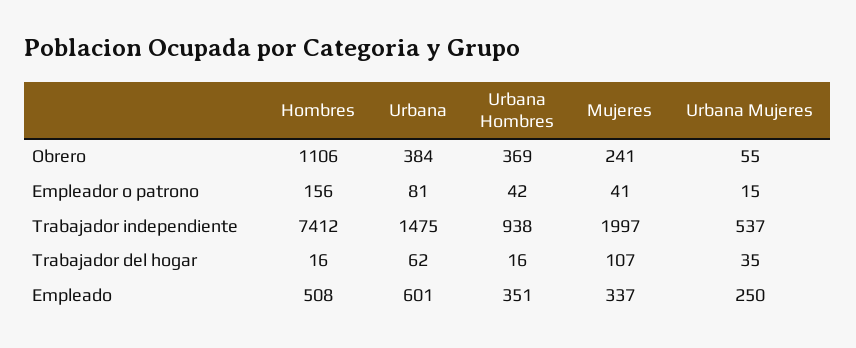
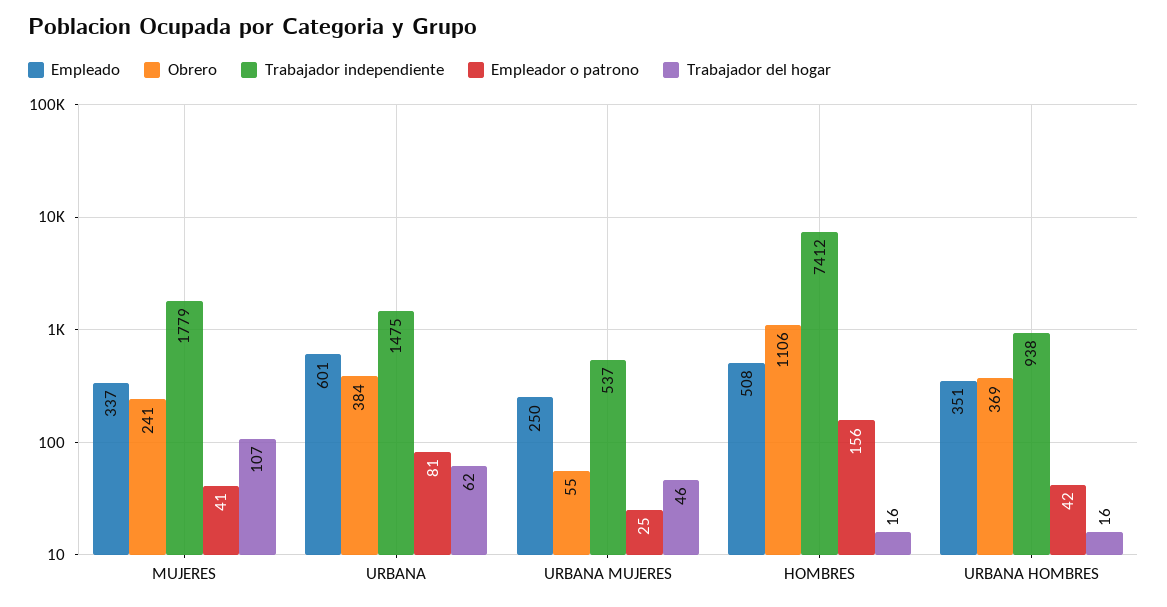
  {
    "Obrero": {
      "Hombres": 1106,
      "Urbana": 384,
      "Urbana Hombres": 369,
      "Mujeres": 241,
      "Urbana Mujeres": 55
    },
    "Empleador o patrono": {
      "Hombres": 156,
      "Urbana": 81,
      "Urbana Hombres": 42,
      "Mujeres": 41,
-     "Urbana Mujeres": 15
+     "Urbana Mujeres": 25
    },
    "Trabajador independiente": {
      "Hombres": 7412,
      "Urbana": 1475,
      "Urbana Hombres": 938,
-     "Mujeres": 1997,
+     "Mujeres": 1779,
      "Urbana Mujeres": 537
    },
    "Trabajador del hogar": {
      "Hombres": 16,
      "Urbana": 62,
      "Urbana Hombres": 16,
      "Mujeres": 107,
-     "Urbana Mujeres": 35
+     "Urbana Mujeres": 46
    },
    "Empleado": {
      "Hombres": 508,
      "Urbana": 601,
      "Urbana Hombres": 351,
      "Mujeres": 337,
      "Urbana Mujeres": 250
    }
  }

